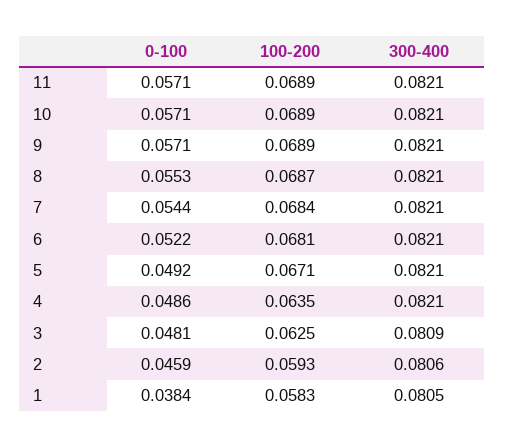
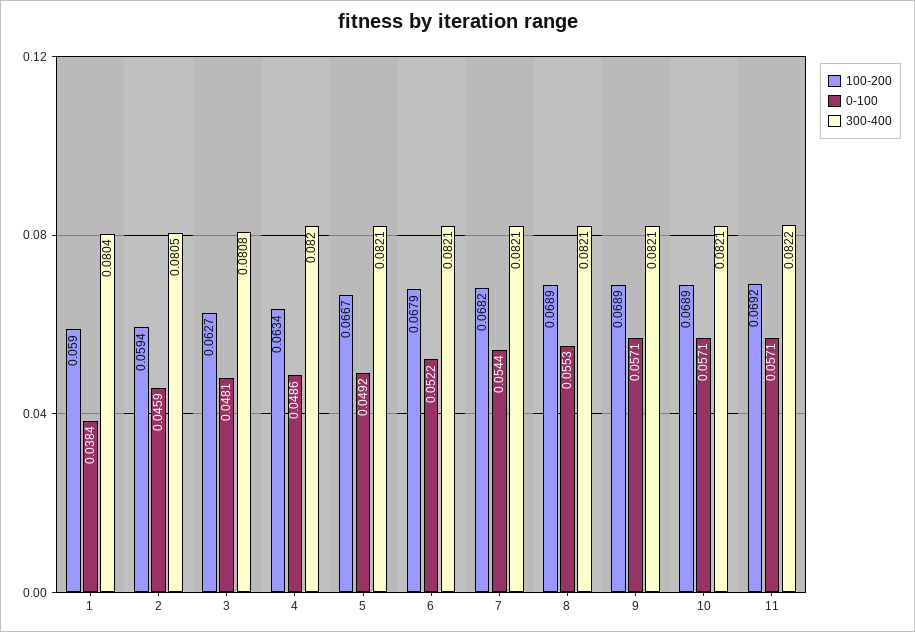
  {
    "0-100": {
      "11": 0.0571,
      "10": 0.0571,
      "9": 0.0571,
      "8": 0.0553,
      "7": 0.0544,
      "6": 0.0522,
      "5": 0.0492,
      "4": 0.0486,
      "3": 0.0481,
      "2": 0.0459,
      "1": 0.0384
    },
    "100-200": {
-     "11": 0.0689,
+     "11": 0.0692,
      "10": 0.0689,
      "9": 0.0689,
-     "8": 0.0687,
+     "8": 0.0689,
-     "7": 0.0684,
+     "7": 0.0682,
-     "6": 0.0681,
+     "6": 0.0679,
-     "5": 0.0671,
+     "5": 0.0667,
-     "4": 0.0635,
+     "4": 0.0634,
-     "3": 0.0625,
+     "3": 0.0627,
-     "2": 0.0593,
+     "2": 0.0594,
-     "1": 0.0583
+     "1": 0.059
    },
    "300-400": {
-     "11": 0.0821,
+     "11": 0.0822,
      "10": 0.0821,
      "9": 0.0821,
      "8": 0.0821,
      "7": 0.0821,
      "6": 0.0821,
      "5": 0.0821,
-     "4": 0.0821,
+     "4": 0.082,
-     "3": 0.0809,
+     "3": 0.0808,
-     "2": 0.0806,
+     "2": 0.0805,
-     "1": 0.0805
+     "1": 0.0804
    }
  }

